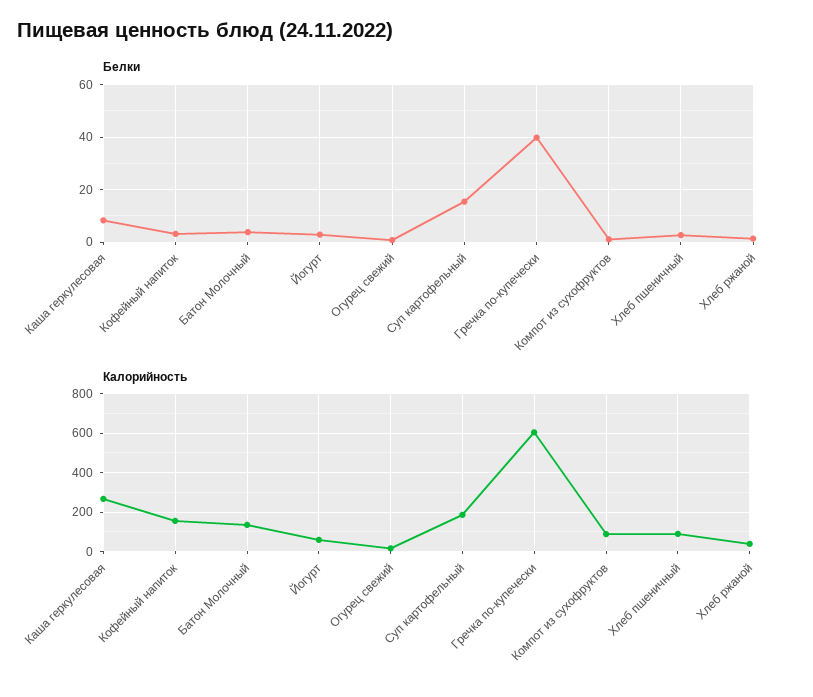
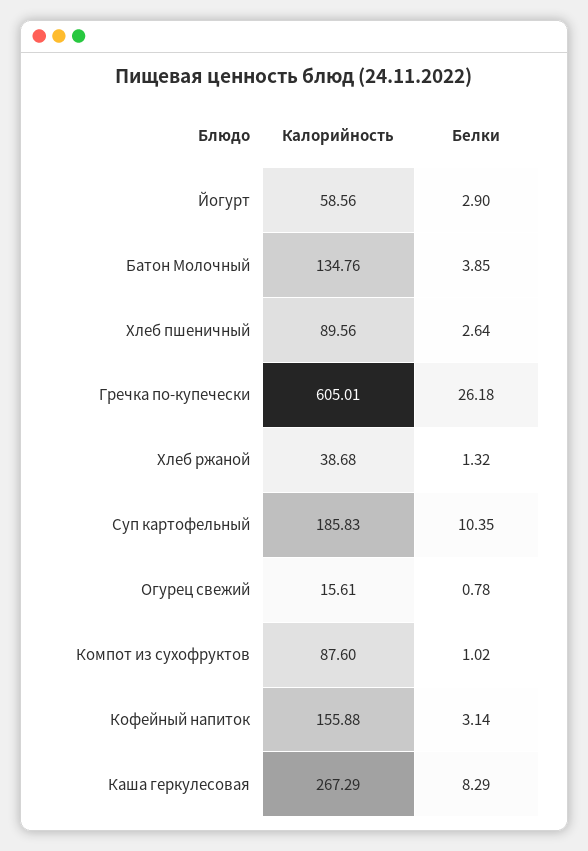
  {
    "Белки": {
      "Каша геркулесовая": 8.29,
      "Кофейный напиток": 3.14,
      "Батон Молочный": 3.85,
      "Йогурт": 2.9,
      "Огурец свежий": 0.78,
-     "Суп картофельный": 15,
+     "Суп картофельный": 10.35,
-     "Гречка по-купечески": 40,
+     "Гречка по-купечески": 26.18,
      "Компот из сухофруктов": 1.02,
      "Хлеб пшеничный": 2.64,
      "Хлеб ржаной": 1.32
    },
    "Калорийность": {
      "Каша геркулесовая": 267.29,
      "Кофейный напиток": 155.88,
      "Батон Молочный": 134.76,
      "Йогурт": 58.56,
      "Огурец свежий": 15.61,
      "Суп картофельный": 185.83,
      "Гречка по-купечески": 605.01,
      "Компот из сухофруктов": 87.6,
      "Хлеб пшеничный": 89.56,
      "Хлеб ржаной": 38.68
    }
  }

